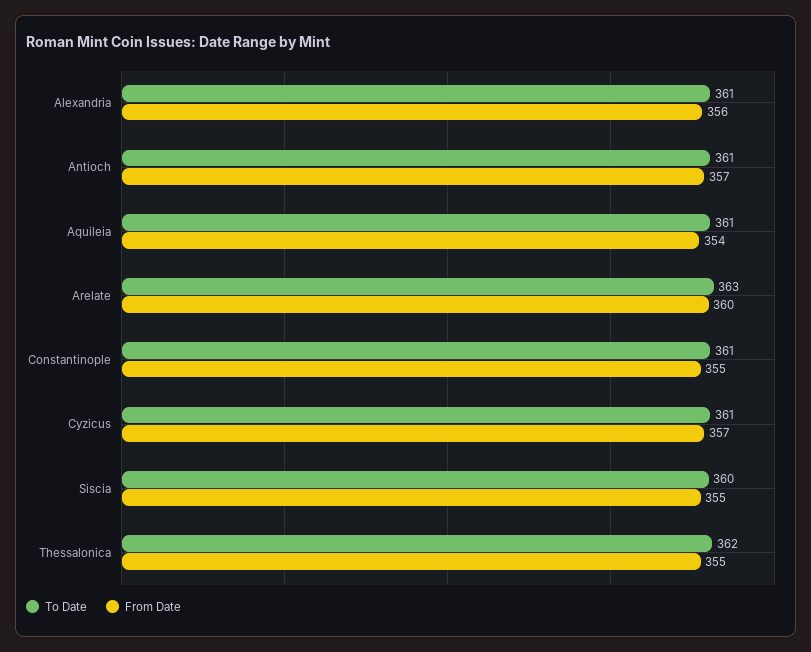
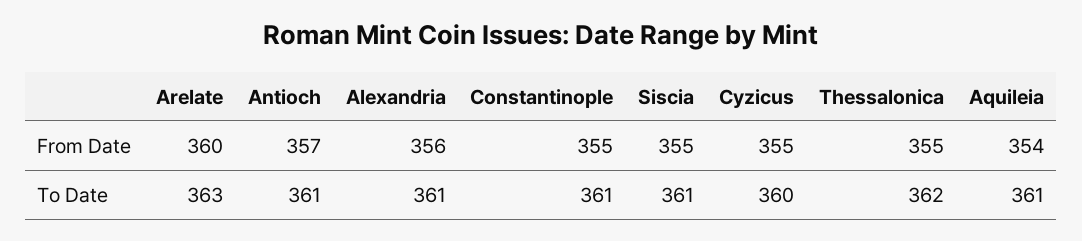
  {
    "To Date": {
      "Alexandria": 361,
      "Antioch": 361,
      "Aquileia": 361,
      "Arelate": 363,
      "Constantinople": 361,
-     "Cyzicus": 361,
+     "Cyzicus": 360,
-     "Siscia": 360,
+     "Siscia": 361,
      "Thessalonica": 362
    },
    "From Date": {
      "Alexandria": 356,
      "Antioch": 357,
      "Aquileia": 354,
      "Arelate": 360,
      "Constantinople": 355,
-     "Cyzicus": 357,
+     "Cyzicus": 355,
      "Siscia": 355,
      "Thessalonica": 355
    }
  }

